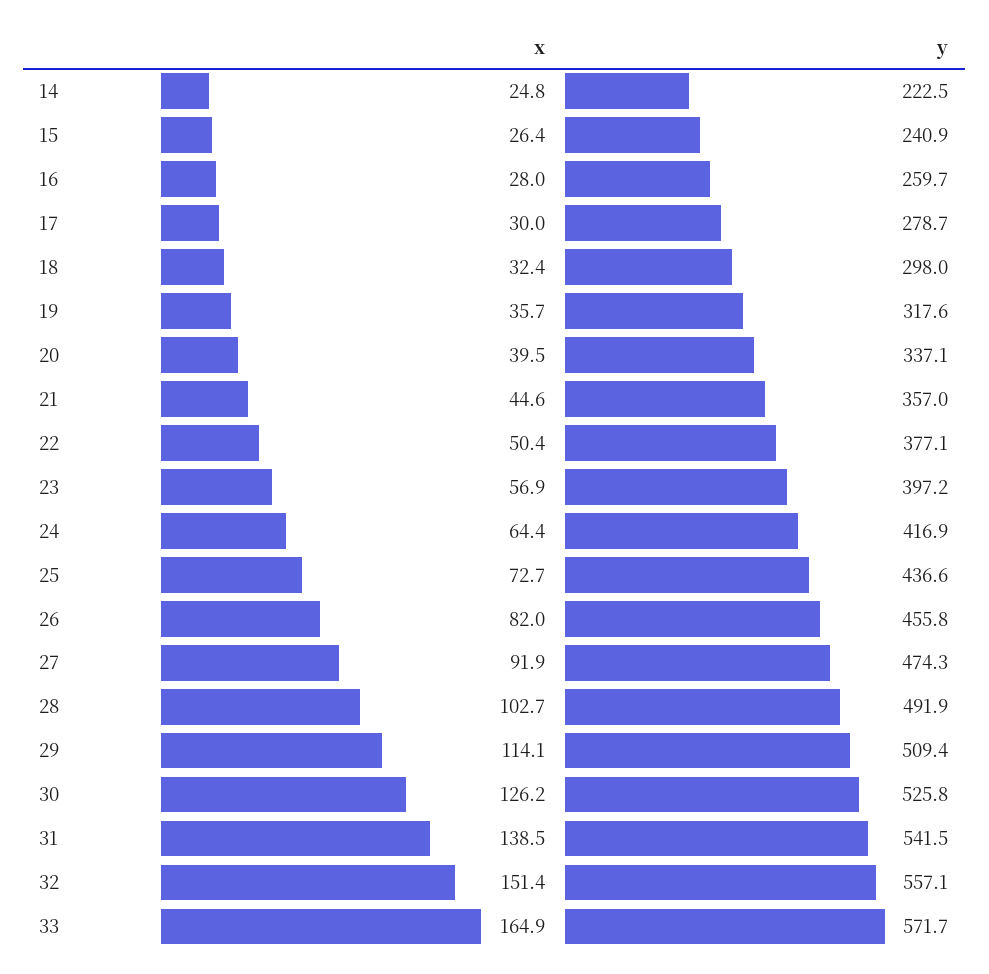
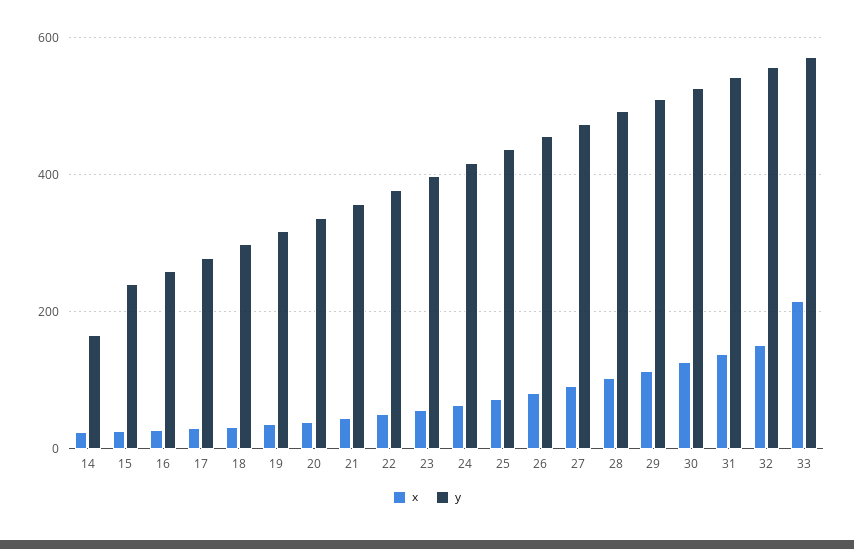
  {
    "x": {
      "14": 24.8,
      "15": 26.4,
      "16": 28,
      "17": 30,
      "18": 32.4,
      "19": 35.7,
      "20": 39.5,
      "21": 44.6,
      "22": 50.4,
      "23": 56.9,
      "24": 64.4,
      "25": 72.7,
      "26": 82,
      "27": 91.9,
      "28": 102.7,
      "29": 114.1,
      "30": 126.2,
      "31": 138.5,
      "32": 151.4,
-     "33": 164.9
+     "33": 220
    },
    "y": {
-     "14": 222.5,
+     "14": 160,
      "15": 240.9,
      "16": 259.7,
      "17": 278.7,
      "18": 298,
      "19": 317.6,
      "20": 337.1,
      "21": 357,
      "22": 377.1,
      "23": 397.2,
      "24": 416.9,
      "25": 436.6,
      "26": 455.8,
      "27": 474.3,
      "28": 491.9,
      "29": 509.4,
      "30": 525.8,
      "31": 541.5,
      "32": 557.1,
      "33": 571.7
    }
  }

